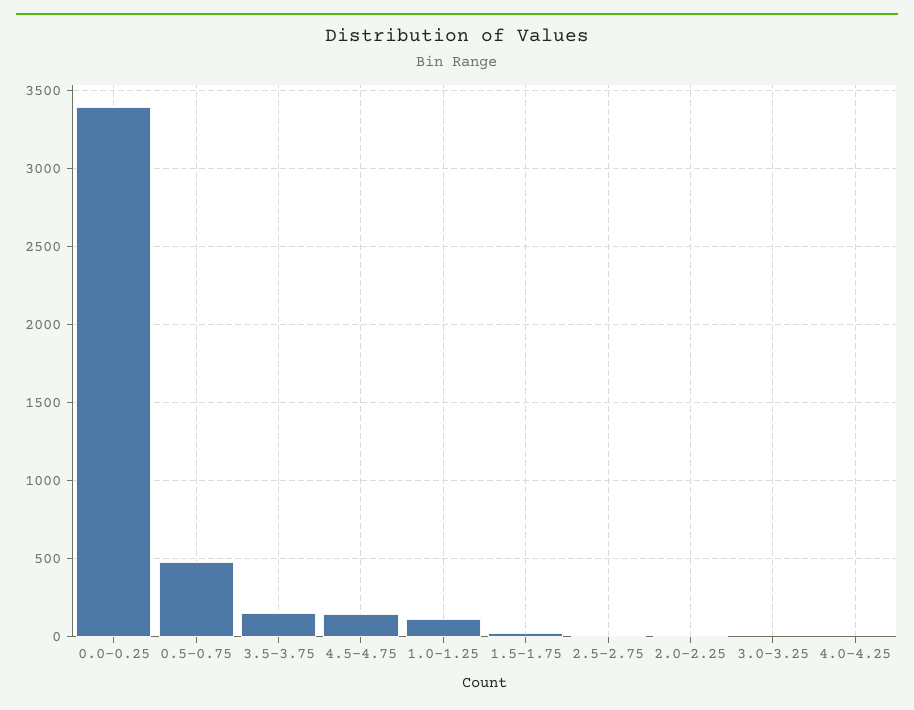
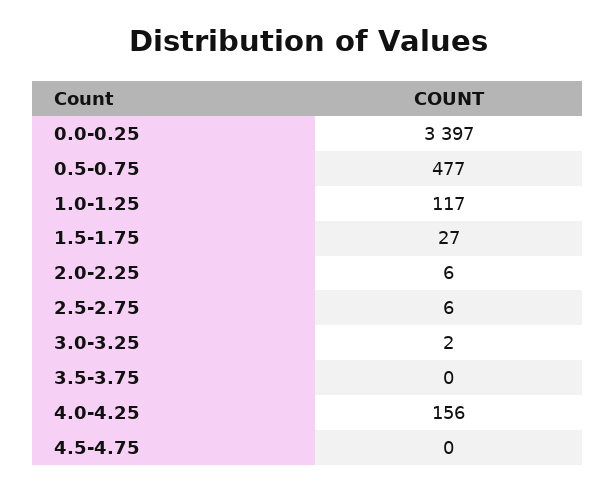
  {
    "0.0-0.25": 3397,
    "0.5-0.75": 477,
-   "3.5-3.75": 150,
+   "3.5-3.75": 0,
-   "4.5-4.75": 150,
+   "4.5-4.75": 0,
    "1.0-1.25": 117,
    "1.5-1.75": 27,
    "2.5-2.75": 6,
    "2.0-2.25": 6,
    "3.0-3.25": 2,
-   "4.0-4.25": 0
+   "4.0-4.25": 156
  }

